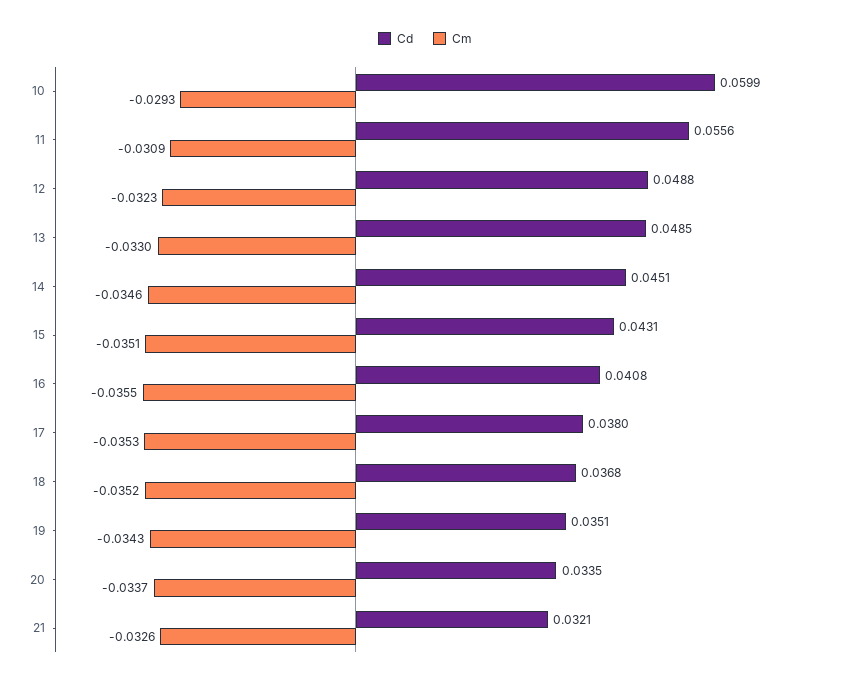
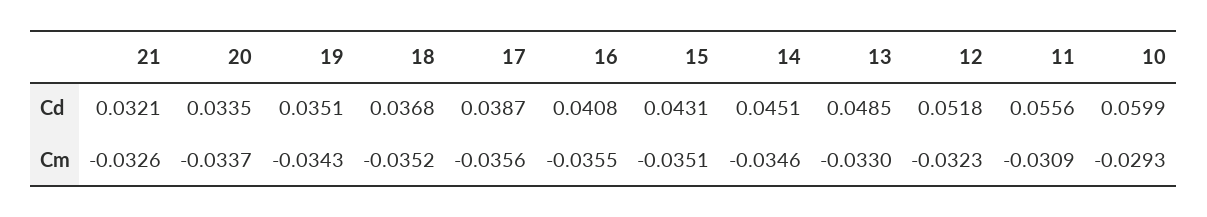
  {
    "Cd": {
      "10": 0.0599,
      "11": 0.0556,
-     "12": 0.0488,
+     "12": 0.0518,
      "13": 0.0485,
      "14": 0.0451,
      "15": 0.0431,
      "16": 0.0408,
-     "17": 0.038,
+     "17": 0.0387,
      "18": 0.0368,
      "19": 0.0351,
      "20": 0.0335,
      "21": 0.0321
    },
    "Cm": {
      "10": -0.0293,
      "11": -0.0309,
      "12": -0.0323,
      "13": -0.033,
      "14": -0.0346,
      "15": -0.0351,
      "16": -0.0355,
-     "17": -0.0353,
+     "17": -0.0356,
      "18": -0.0352,
      "19": -0.0343,
      "20": -0.0337,
      "21": -0.0326
    }
  }

